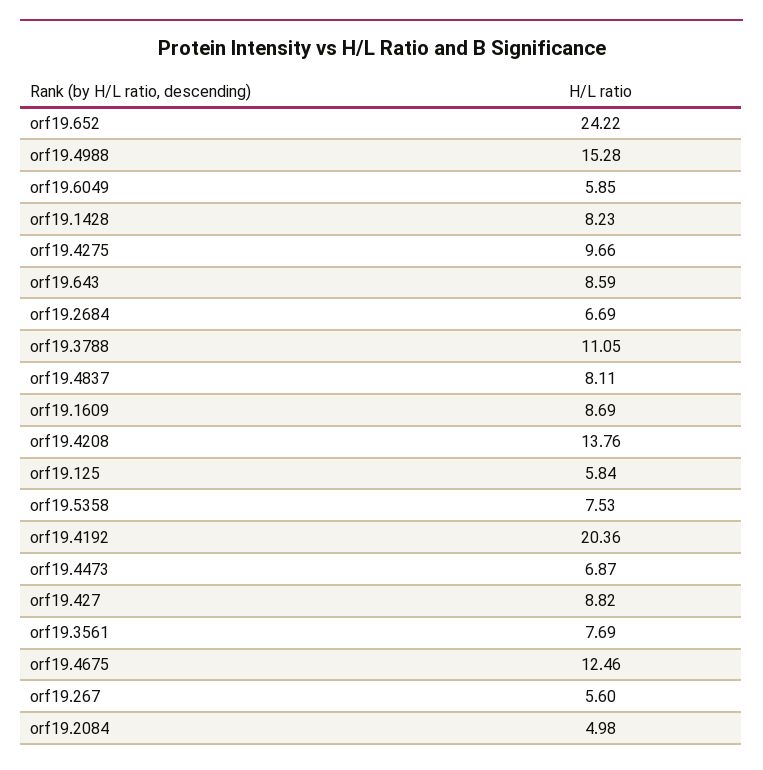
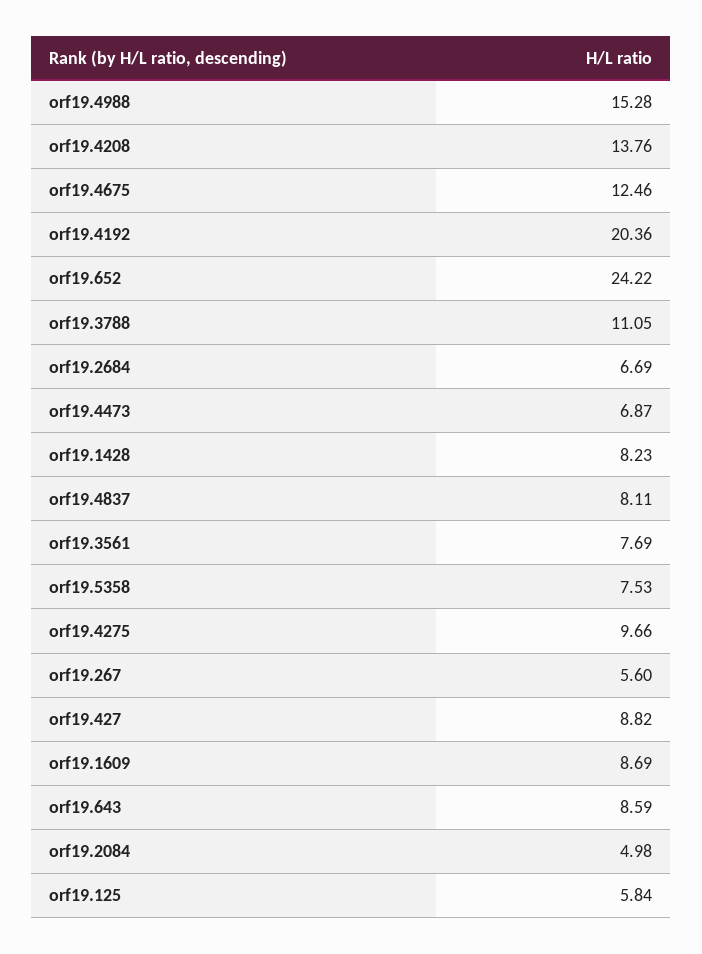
  {
    "orf19.652": 24.22,
    "orf19.4988": 15.28,
-   "orf19.6049": 5.85,
    "orf19.1428": 8.23,
    "orf19.4275": 9.66,
    "orf19.643": 8.59,
    "orf19.2684": 6.69,
    "orf19.3788": 11.05,
    "orf19.4837": 8.11,
    "orf19.1609": 8.69,
    "orf19.4208": 13.76,
    "orf19.125": 5.84,
    "orf19.5358": 7.53,
    "orf19.4192": 20.36,
    "orf19.4473": 6.87,
    "orf19.427": 8.82,
    "orf19.3561": 7.69,
    "orf19.4675": 12.46,
    "orf19.267": 5.6,
    "orf19.2084": 4.98
  }

